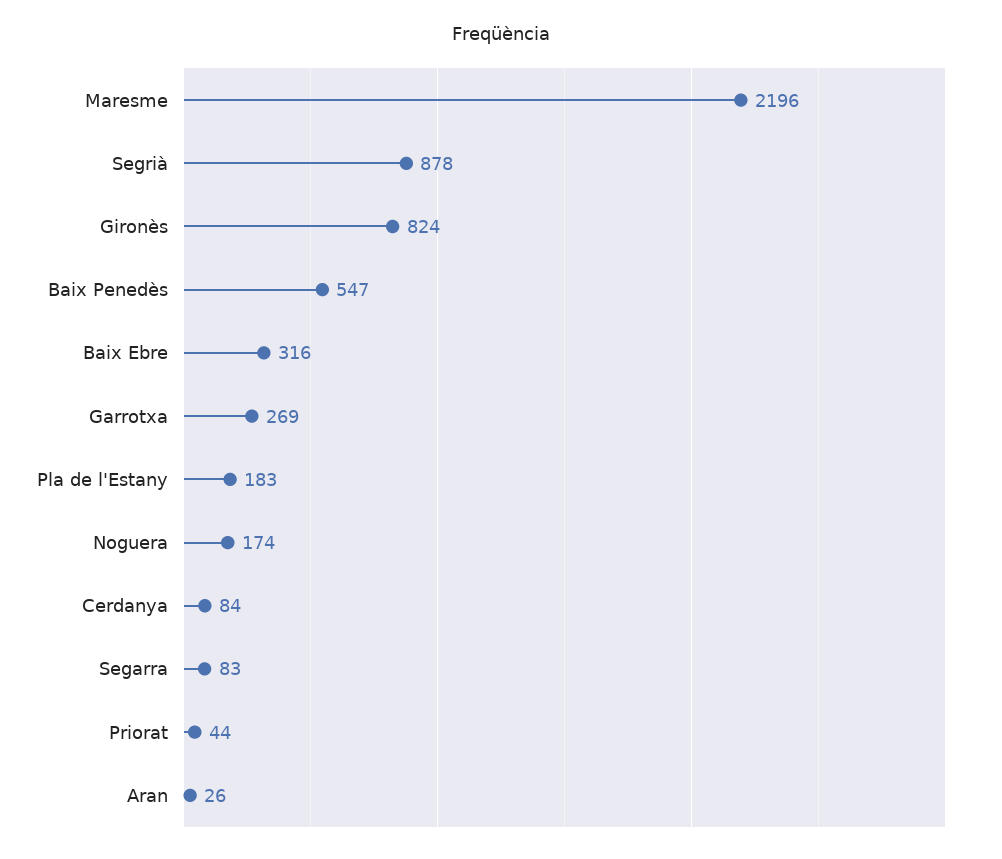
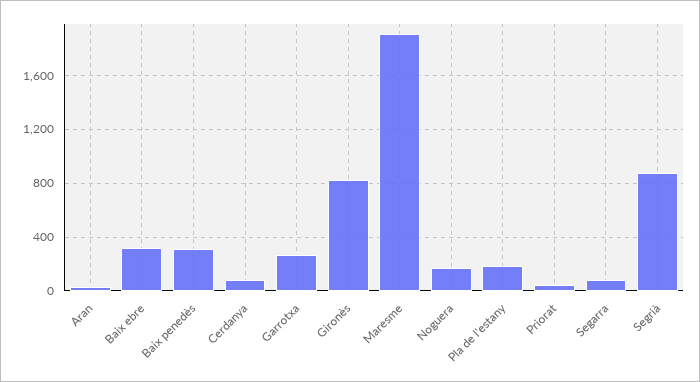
  {
-   "Maresme": 2196,
+   "Maresme": 1900,
    "Segrià": 878,
    "Gironès": 824,
-   "Baix Penedès": 547,
+   "Baix Penedès": 300,
    "Baix Ebre": 316,
    "Garrotxa": 269,
    "Pla de l'Estany": 183,
    "Noguera": 174,
    "Cerdanya": 84,
    "Segarra": 83,
    "Priorat": 44,
    "Aran": 26
  }

